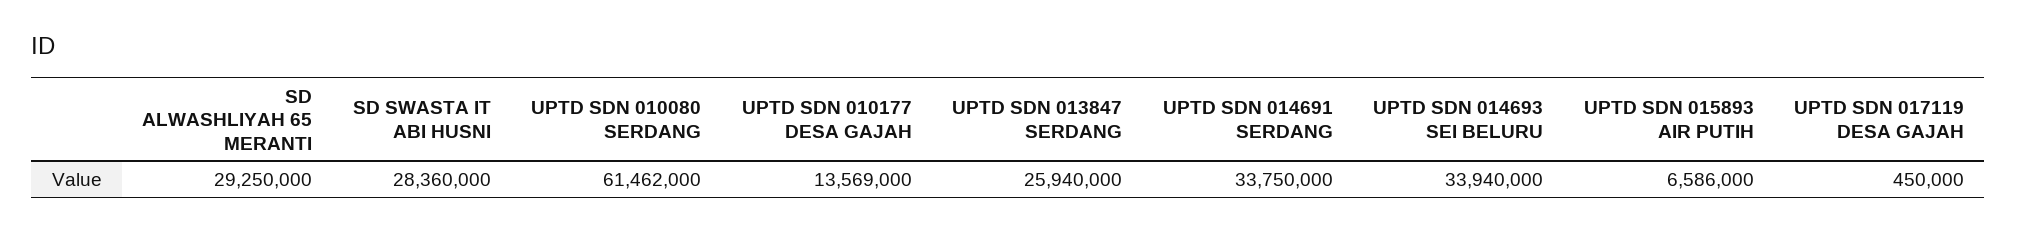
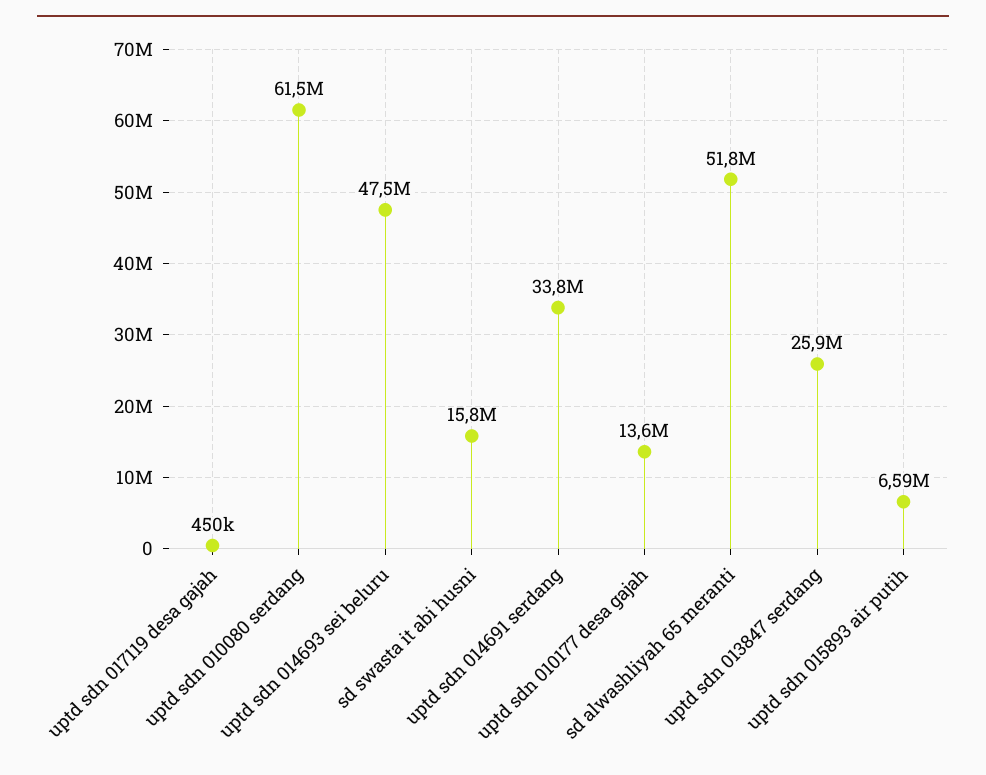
  {
-   "SD ALWASHLIYAH 65 MERANTI": 29250000,
+   "SD ALWASHLIYAH 65 MERANTI": 51800000,
-   "SD SWASTA IT ABI HUSNI": 28360000,
+   "SD SWASTA IT ABI HUSNI": 15800000,
    "UPTD SDN 010080 SERDANG": 61462000,
    "UPTD SDN 010177 DESA GAJAH": 13569000,
    "UPTD SDN 013847 SERDANG": 25940000,
    "UPTD SDN 014691 SERDANG": 33750000,
-   "UPTD SDN 014693 SEI BELURU": 33940000,
+   "UPTD SDN 014693 SEI BELURU": 47500000,
    "UPTD SDN 015893 AIR PUTIH": 6586000,
    "UPTD SDN 017119 DESA GAJAH": 450000
  }

